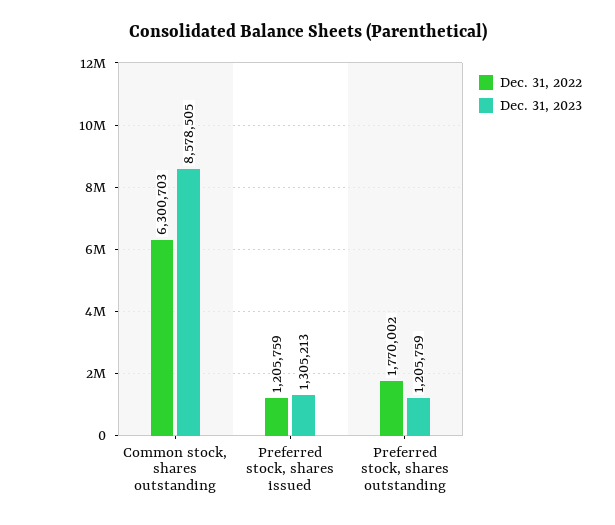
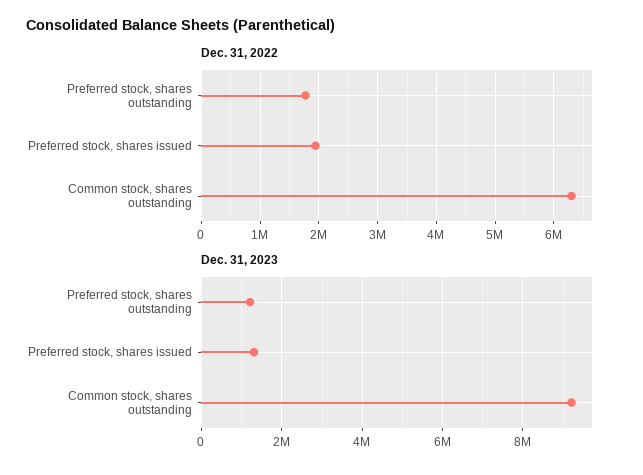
  {
    "Dec. 31, 2022": {
      "Common stock, shares outstanding": 6300703,
-     "Preferred stock, shares issued": 1205759,
+     "Preferred stock, shares issued": 2000000,
      "Preferred stock, shares outstanding": 1770002
    },
    "Dec. 31, 2023": {
-     "Common stock, shares outstanding": 8578505,
+     "Common stock, shares outstanding": 9200000,
      "Preferred stock, shares issued": 1305213,
      "Preferred stock, shares outstanding": 1205759
    }
  }

